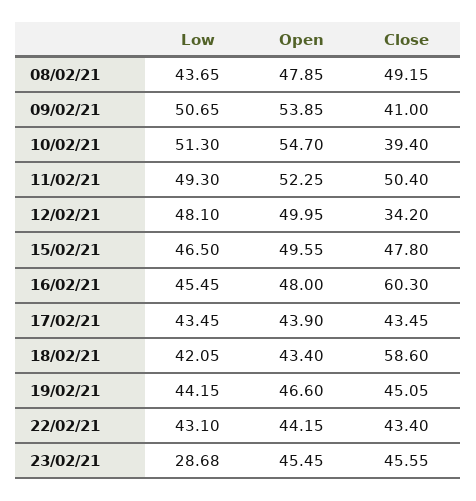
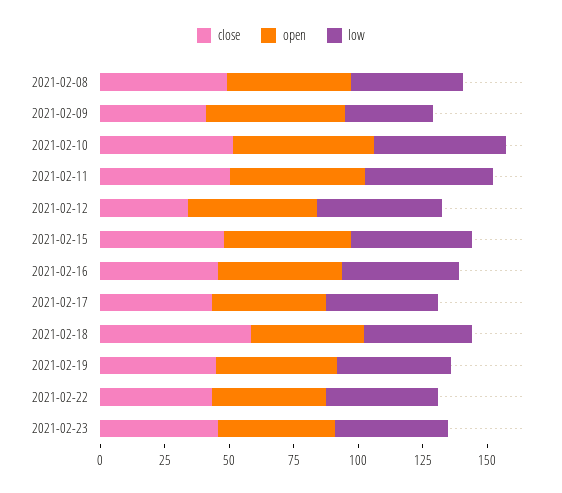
  {
    "Low": {
      "08/02/21": 43.65,
-     "09/02/21": 50.65,
+     "09/02/21": 35,
      "10/02/21": 51.3,
      "11/02/21": 49.3,
      "12/02/21": 48.1,
      "15/02/21": 46.5,
      "16/02/21": 45.45,
      "17/02/21": 43.45,
      "18/02/21": 42.05,
      "19/02/21": 44.15,
      "22/02/21": 43.1,
-     "23/02/21": 28.68
+     "23/02/21": 45
    },
    "Open": {
      "08/02/21": 47.85,
      "09/02/21": 53.85,
      "10/02/21": 54.7,
      "11/02/21": 52.25,
      "12/02/21": 49.95,
      "15/02/21": 49.55,
      "16/02/21": 48,
      "17/02/21": 43.9,
      "18/02/21": 43.4,
      "19/02/21": 46.6,
      "22/02/21": 44.15,
      "23/02/21": 45.45
    },
    "Close": {
      "08/02/21": 49.15,
      "09/02/21": 41,
-     "10/02/21": 39.4,
+     "10/02/21": 50,
      "11/02/21": 50.4,
      "12/02/21": 34.2,
      "15/02/21": 47.8,
-     "16/02/21": 60.3,
+     "16/02/21": 45,
      "17/02/21": 43.45,
      "18/02/21": 58.6,
      "19/02/21": 45.05,
      "22/02/21": 43.4,
      "23/02/21": 45.55
    }
  }

